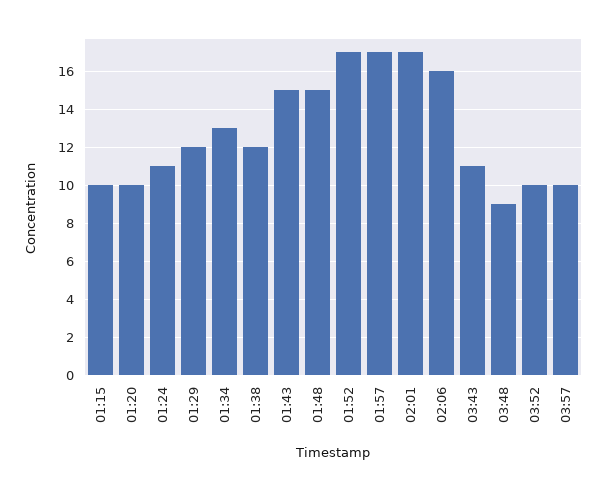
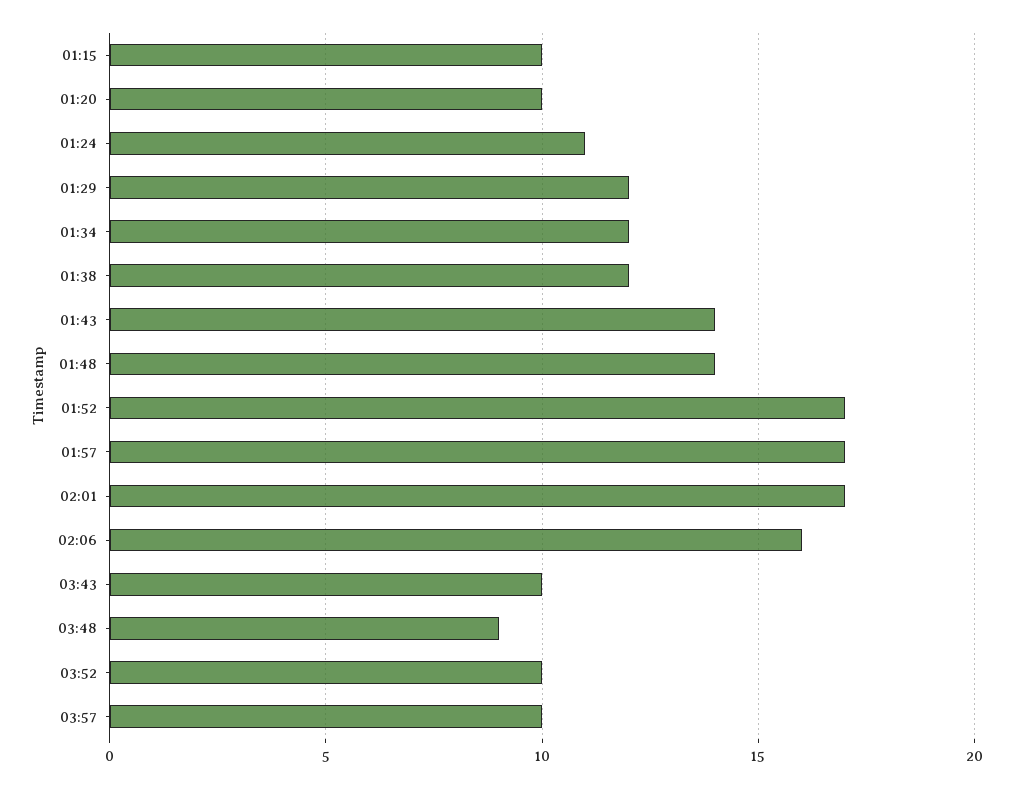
  {
    "01:15": 10,
    "01:20": 10,
    "01:24": 11,
    "01:29": 12,
-   "01:34": 13,
+   "01:34": 12,
    "01:38": 12,
-   "01:43": 15,
+   "01:43": 14,
-   "01:48": 15,
+   "01:48": 14,
    "01:52": 17,
    "01:57": 17,
    "02:01": 17,
    "02:06": 16,
-   "03:43": 11,
+   "03:43": 10,
    "03:48": 9,
    "03:52": 10,
    "03:57": 10
  }

